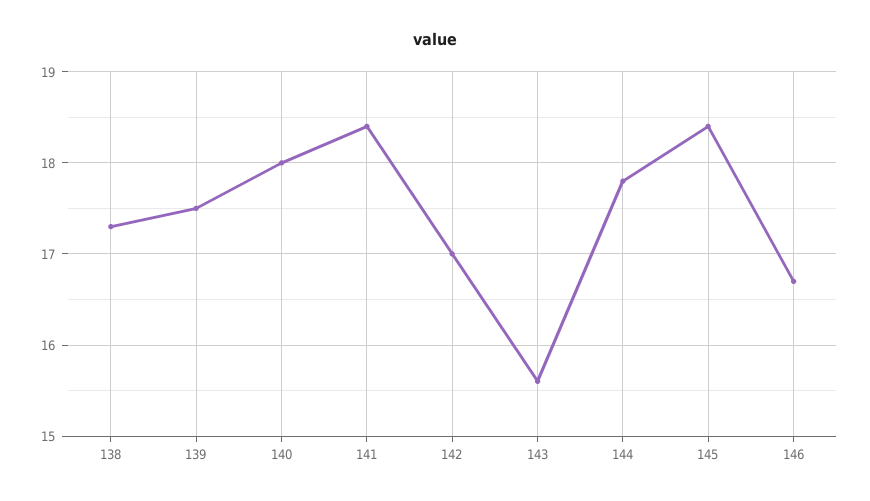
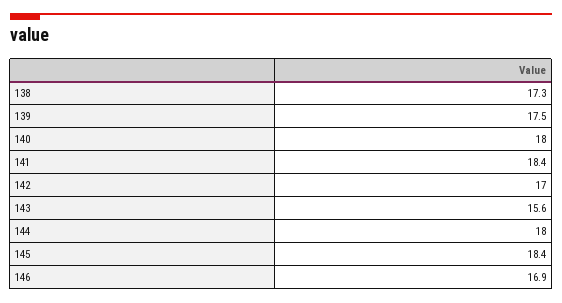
  {
    "138": 17.3,
    "139": 17.5,
    "140": 18,
    "141": 18.4,
    "142": 17,
    "143": 15.6,
-   "144": 17.8,
+   "144": 18,
    "145": 18.4,
-   "146": 16.7
+   "146": 16.9
  }

